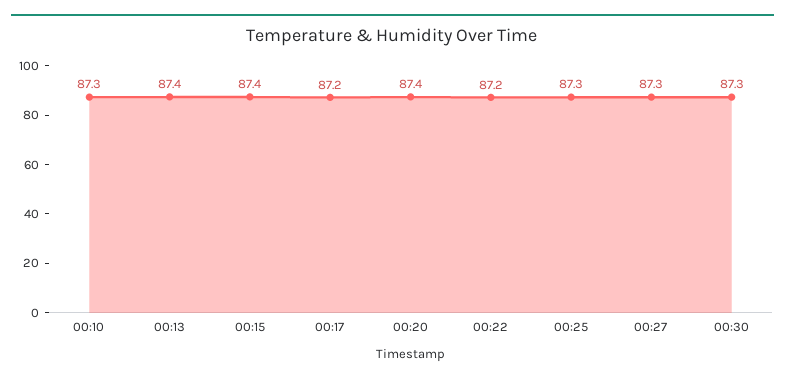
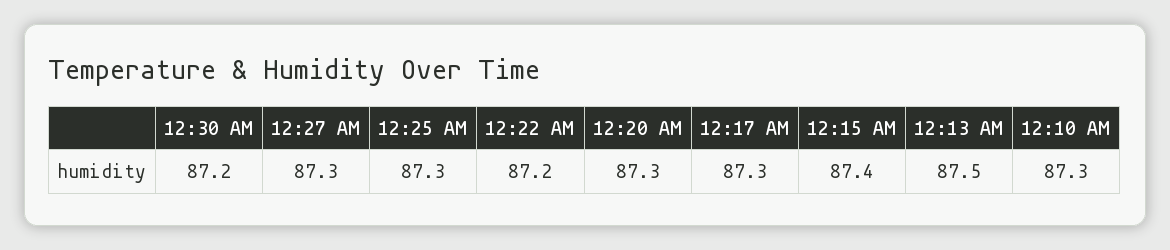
  {
    "00:10": 87.3,
-   "00:13": 87.4,
+   "00:13": 87.5,
    "00:15": 87.4,
-   "00:17": 87.2,
+   "00:17": 87.3,
-   "00:20": 87.4,
+   "00:20": 87.3,
    "00:22": 87.2,
    "00:25": 87.3,
    "00:27": 87.3,
-   "00:30": 87.3
+   "00:30": 87.2
  }

